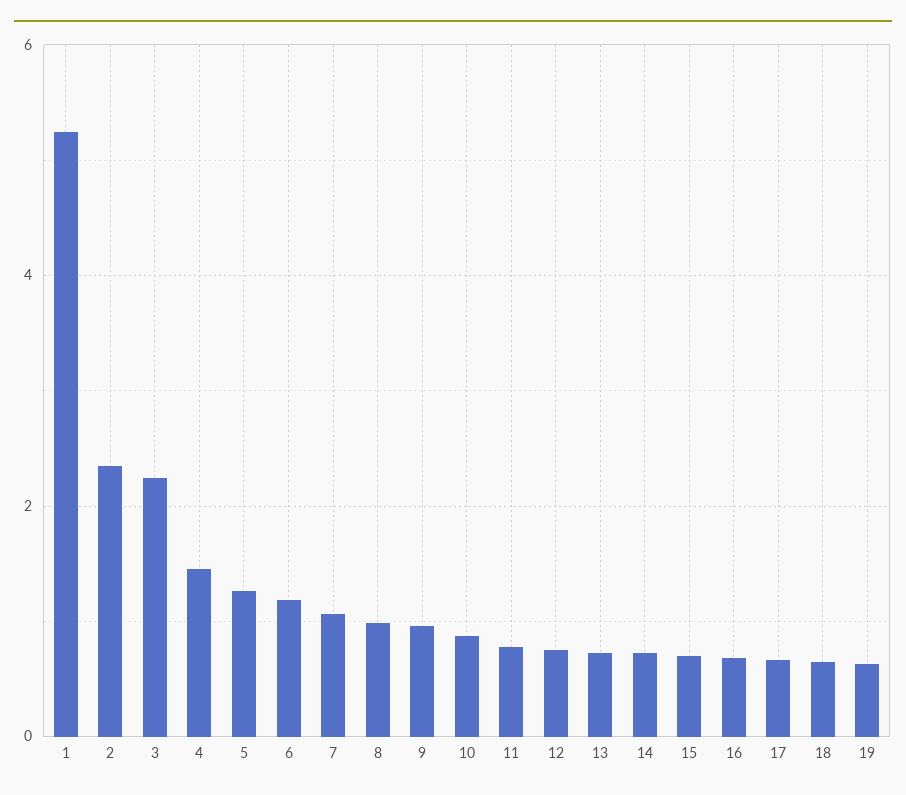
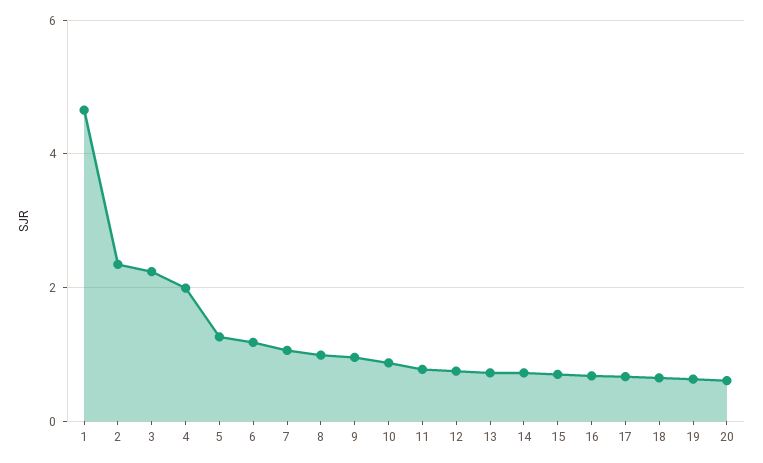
  {
-   "1": 5.2,
+   "1": 4.6,
    "2": 2.4,
    "3": 2.2,
-   "4": 1.4,
+   "4": 2,
    "5": 1.2,
    "6": 1.2,
    "7": 1,
    "8": 1,
    "9": 1,
    "10": 0.8,
    "11": 0.8,
    "12": 0.8,
    "13": 0.8,
    "14": 0.8,
    "15": 0.8,
    "16": 0.6,
    "17": 0.6,
    "18": 0.6,
-   "19": 0.6
+   "19": 0.6,
+   "20": 0.6
  }

